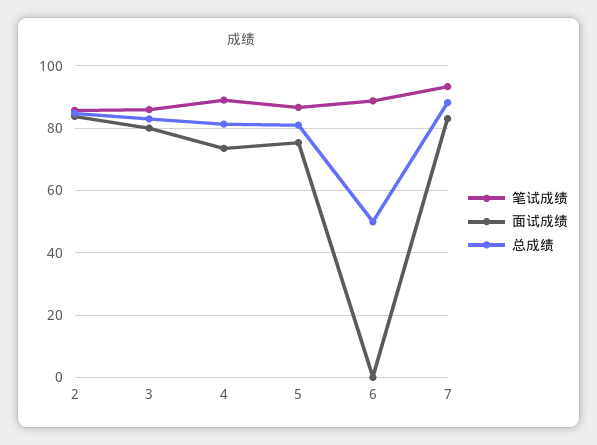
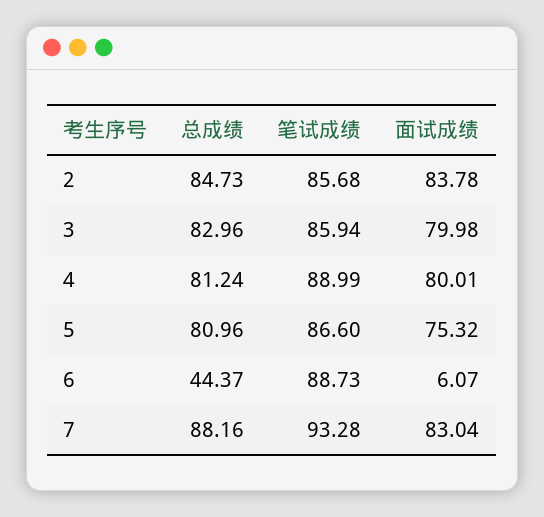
  {
    "笔试成绩": {
      "2": 85.68,
      "3": 85.94,
      "4": 88.99,
      "5": 86.6,
      "6": 88.73,
      "7": 93.28
    },
    "面试成绩": {
      "2": 83.78,
      "3": 79.98,
-     "4": 74,
+     "4": 80.01,
      "5": 75.32,
-     "6": 0,
+     "6": 6.07,
      "7": 83.04
    },
    "总成绩": {
      "2": 84.73,
      "3": 82.96,
      "4": 81.24,
      "5": 80.96,
-     "6": 50,
+     "6": 44.37,
      "7": 88.16
    }
  }

